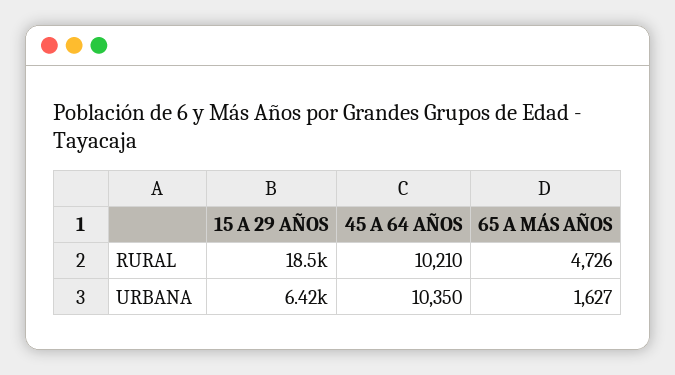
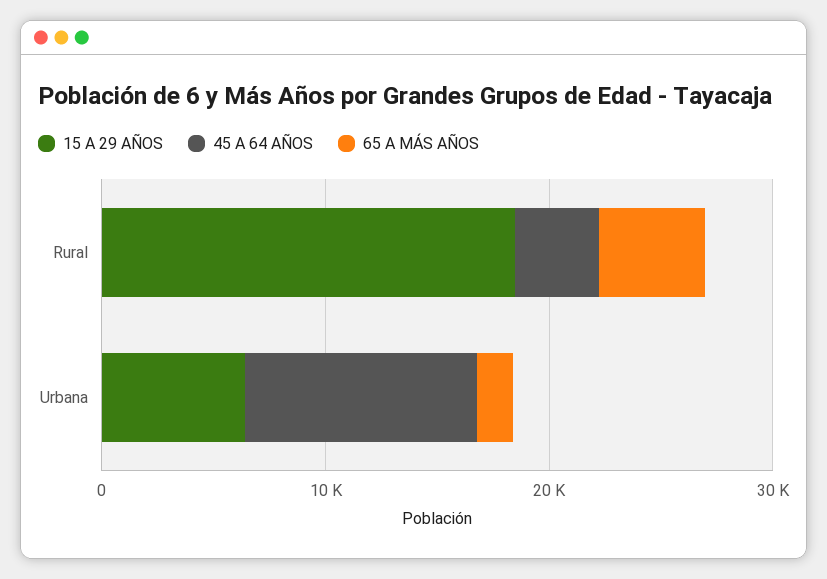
  {
    "15 A 29 AÑOS": {
      "RURAL": 18500,
      "URBANA": 6420
    },
    "45 A 64 AÑOS": {
-     "RURAL": 10210,
+     "RURAL": 4000,
      "URBANA": 10350
    },
    "65 A MÁS AÑOS": {
      "RURAL": 4726,
      "URBANA": 1627
    }
  }

